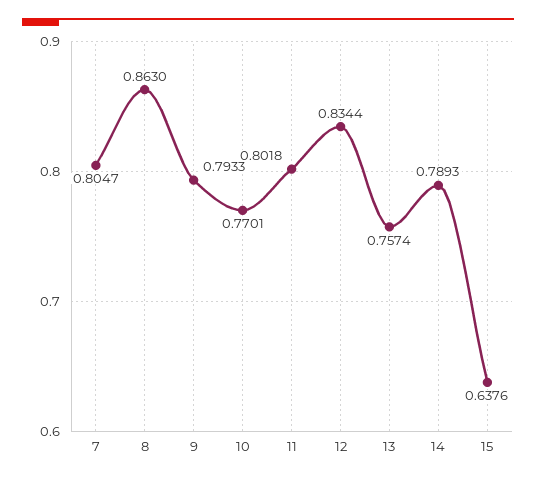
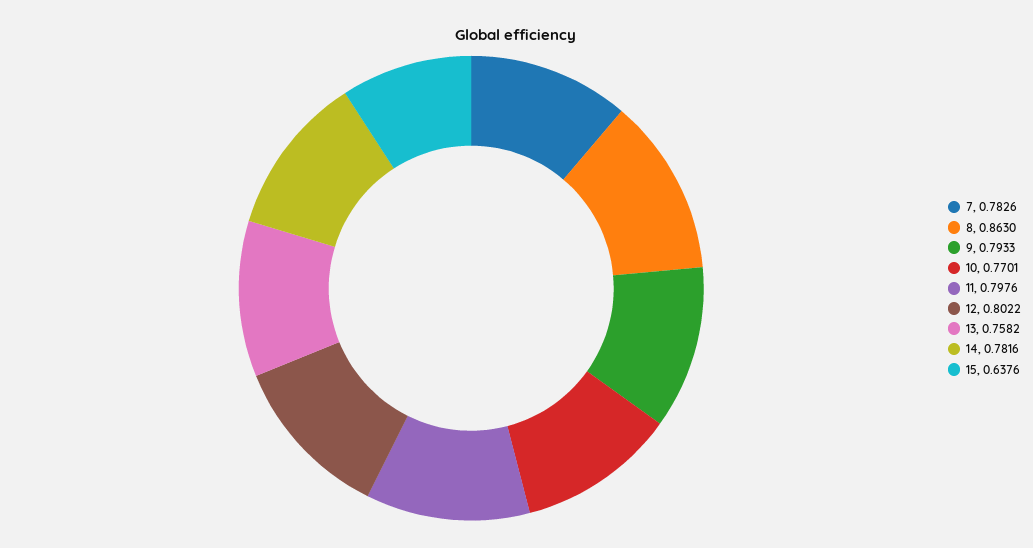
  {
-   "7": 0.8047,
+   "7": 0.7826,
    "8": 0.863,
    "9": 0.7933,
    "10": 0.7701,
-   "11": 0.8018,
+   "11": 0.7976,
-   "12": 0.8344,
+   "12": 0.8022,
-   "13": 0.7574,
+   "13": 0.7582,
-   "14": 0.7893,
+   "14": 0.7816,
    "15": 0.6376
  }

